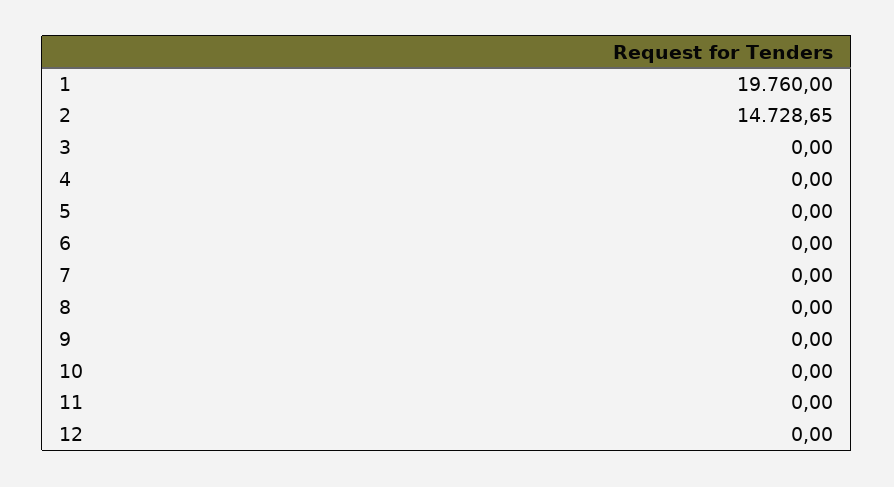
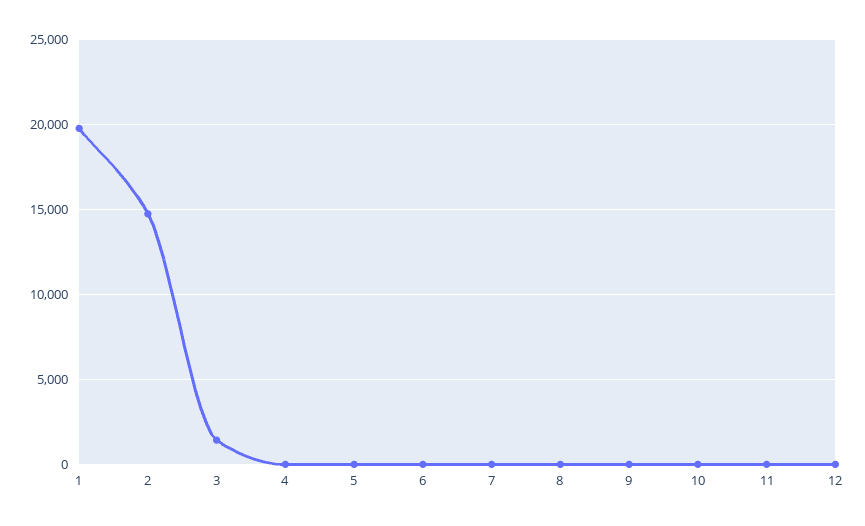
  {
    "1": 19760,
    "2": 14728.65,
-   "3": 0,
+   "3": 1500,
    "4": 0,
    "5": 0,
    "6": 0,
    "7": 0,
    "8": 0,
    "9": 0,
    "10": 0,
    "11": 0,
    "12": 0
  }

